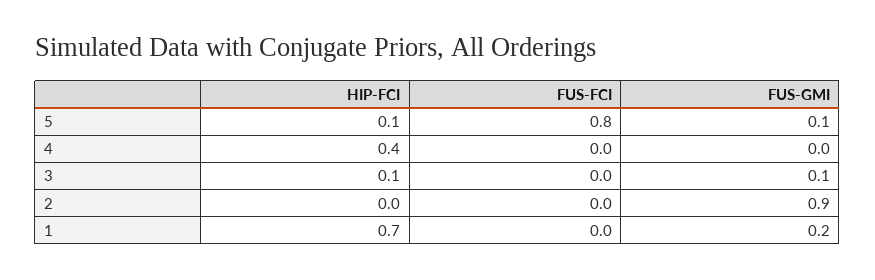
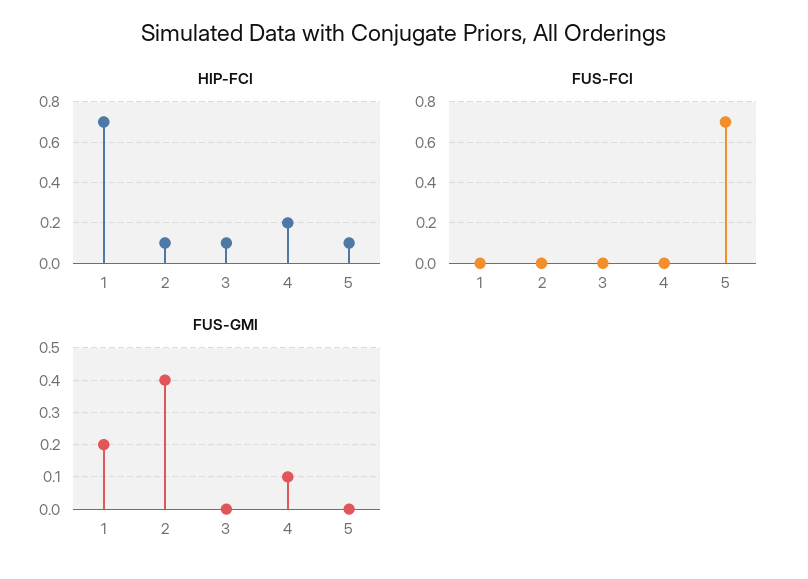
  {
    "HIP-FCI": {
      "5": 0.1,
-     "4": 0.4,
+     "4": 0.2,
      "3": 0.1,
-     "2": 0,
+     "2": 0.1,
      "1": 0.7
    },
    "FUS-FCI": {
-     "5": 0.8,
+     "5": 0.7,
      "4": 0,
      "3": 0,
      "2": 0,
      "1": 0
    },
    "FUS-GMI": {
-     "5": 0.1,
+     "5": 0,
-     "4": 0,
+     "4": 0.1,
-     "3": 0.1,
+     "3": 0,
-     "2": 0.9,
+     "2": 0.4,
      "1": 0.2
    }
  }

